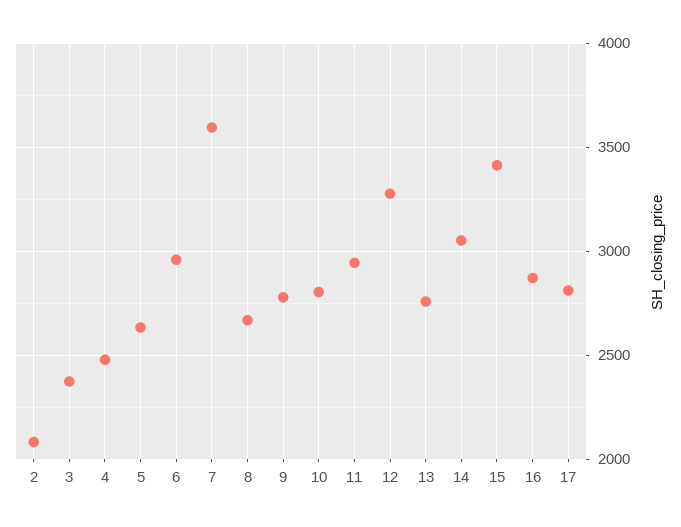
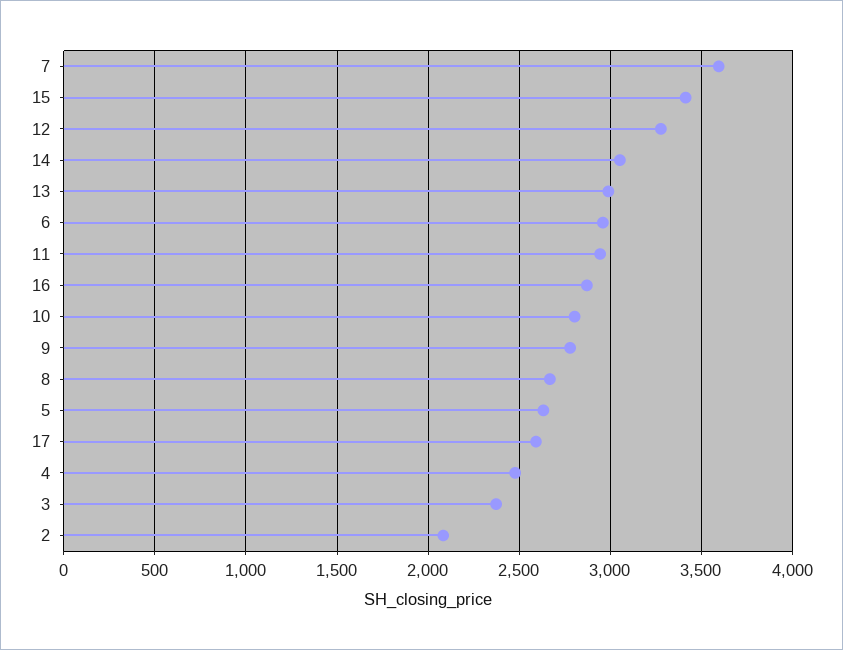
  {
    "2": 2100,
    "3": 2350,
    "4": 2500,
    "5": 2650,
    "6": 2950,
    "7": 3600,
    "8": 2650,
    "9": 2800,
    "10": 2800,
    "11": 2950,
    "12": 3300,
-   "13": 2750,
+   "13": 3000,
    "14": 3050,
    "15": 3400,
    "16": 2850,
-   "17": 2800
+   "17": 2600
  }

